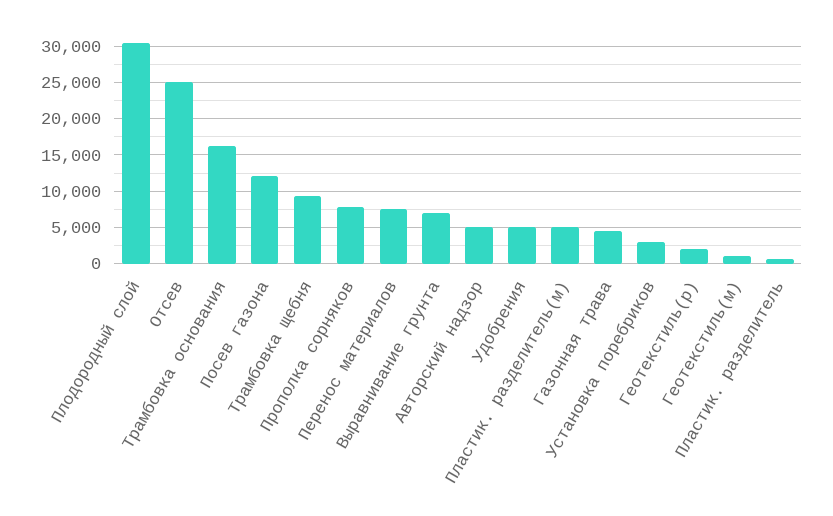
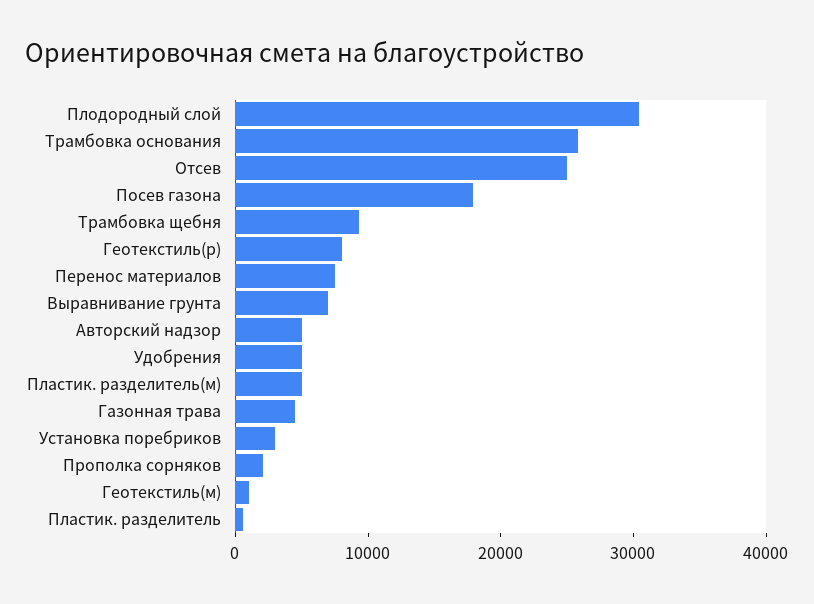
  {
    "Плодородный слой": 30000,
    "Отсев": 25000,
-   "Трамбовка основания": 16000,
+   "Трамбовка основания": 26000,
-   "Посев газона": 12000,
+   "Посев газона": 18000,
    "Трамбовка щебня": 9000,
-   "Прополка сорняков": 8000,
+   "Прополка сорняков": 2000,
    "Перенос материалов": 8000,
    "Выравнивание грунта": 7000,
    "Авторский надзор": 5000,
    "Удобрения": 5000,
    "Пластик. разделитель(м)": 5000,
    "Газонная трава": 5000,
    "Установка поребриков": 3000,
-   "Геотекстиль(р)": 2000,
+   "Геотекстиль(р)": 8000,
    "Геотекстиль(м)": 1000,
    "Пластик. разделитель": 1000
  }

